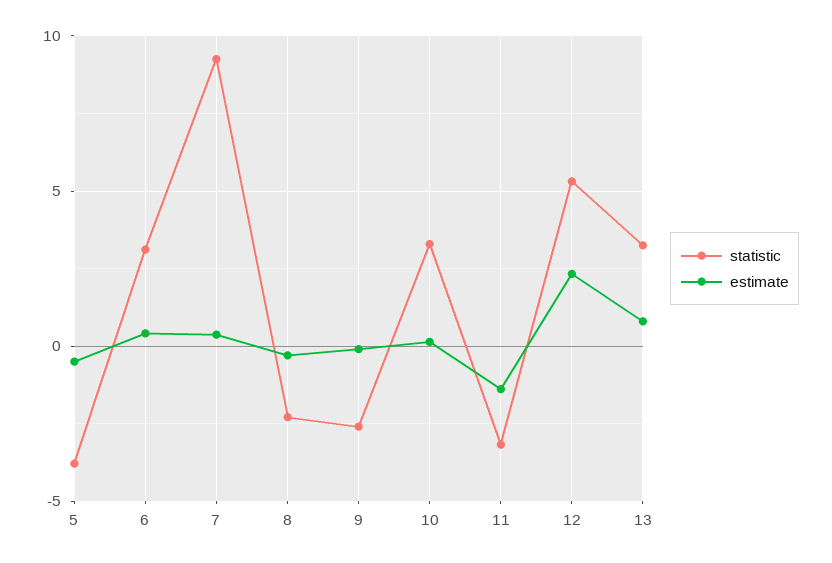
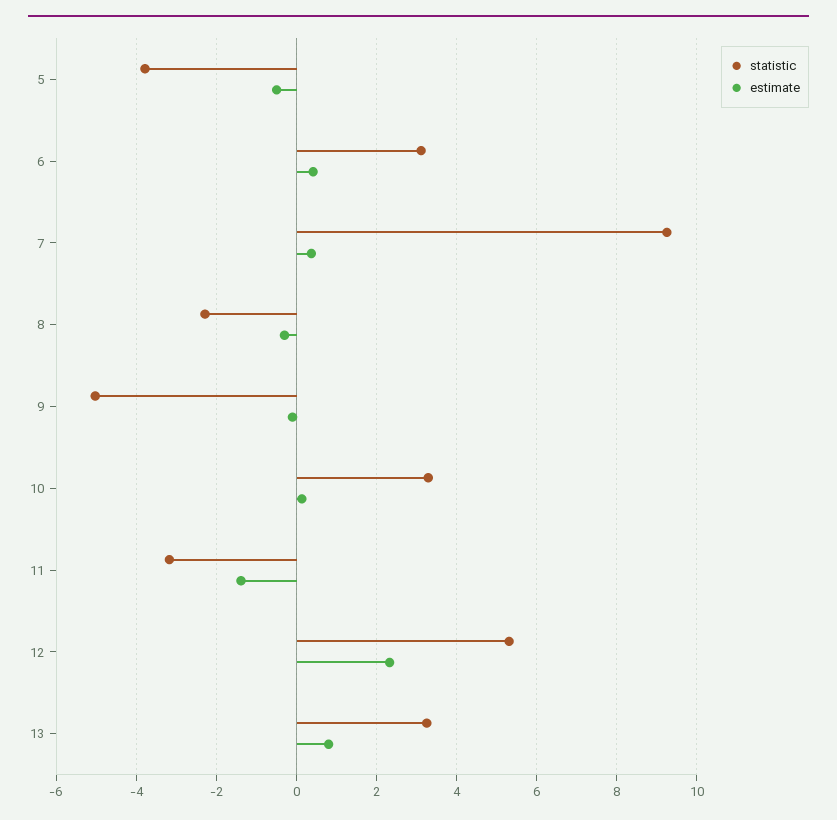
  {
    "statistic": {
      "5": -3.8,
      "6": 3.2,
      "7": 9.2,
      "8": -2.2,
-     "9": -2.5,
+     "9": -5,
      "10": 3.2,
      "11": -3.2,
      "12": 5.4,
      "13": 3.2
    },
    "estimate": {
      "5": -0.6,
      "6": 0.4,
      "7": 0.4,
      "8": -0.4,
      "9": -0.2,
      "10": 0.2,
      "11": -1.4,
      "12": 2.4,
      "13": 0.8
    }
  }

